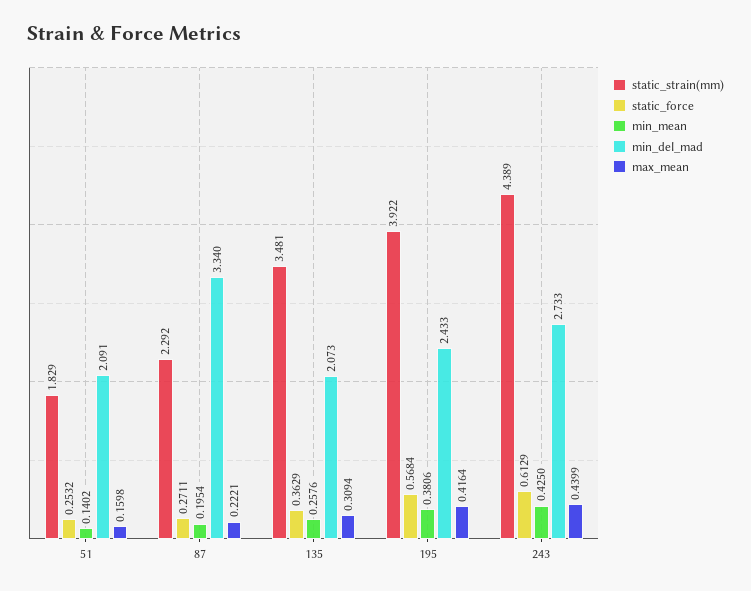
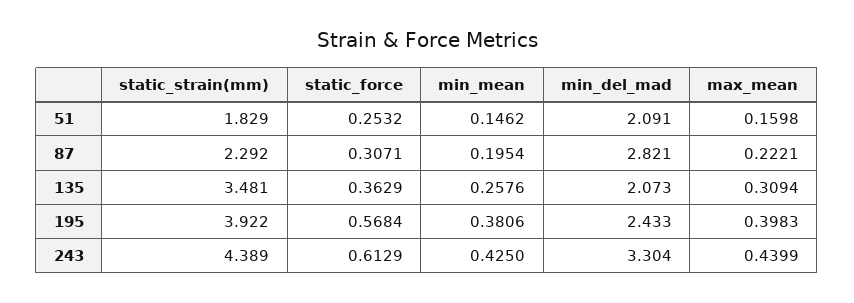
  {
    "static_strain(mm)": {
      "51": 1.829,
      "87": 2.292,
      "135": 3.481,
      "195": 3.922,
      "243": 4.389
    },
    "static_force": {
      "51": 0.2532,
-     "87": 0.2711,
+     "87": 0.3071,
      "135": 0.3629,
      "195": 0.5684,
      "243": 0.6129
    },
    "min_mean": {
-     "51": 0.1402,
+     "51": 0.1462,
      "87": 0.1954,
      "135": 0.2576,
      "195": 0.3806,
      "243": 0.425
    },
    "min_del_mad": {
      "51": 2.091,
-     "87": 3.34,
+     "87": 2.821,
      "135": 2.073,
      "195": 2.433,
-     "243": 2.733
+     "243": 3.304
    },
    "max_mean": {
      "51": 0.1598,
      "87": 0.2221,
      "135": 0.3094,
-     "195": 0.4164,
+     "195": 0.3983,
      "243": 0.4399
    }
  }

